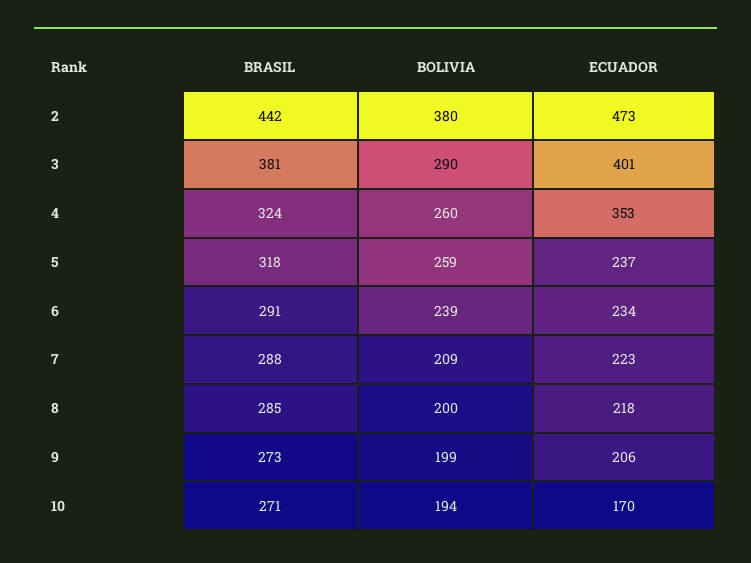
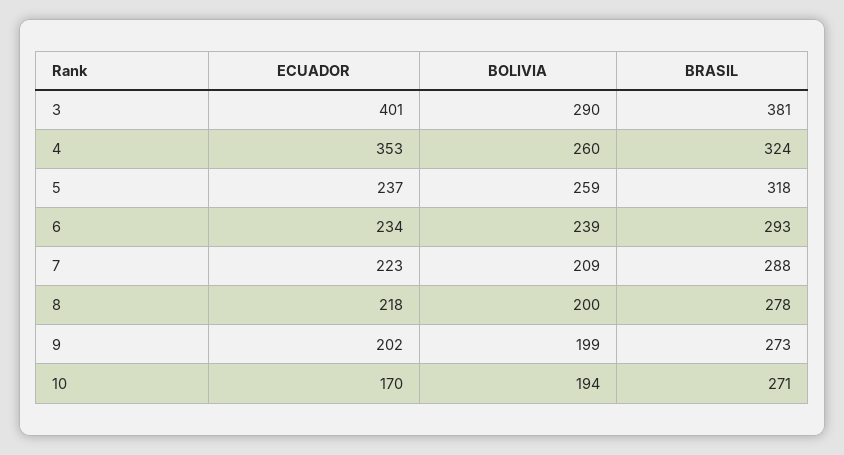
  {
    "BRASIL": {
-     "2": 442,
      "3": 381,
      "4": 324,
      "5": 318,
-     "6": 291,
+     "6": 293,
      "7": 288,
-     "8": 285,
+     "8": 278,
      "9": 273,
      "10": 271
    },
    "BOLIVIA": {
-     "2": 380,
      "3": 290,
      "4": 260,
      "5": 259,
      "6": 239,
      "7": 209,
      "8": 200,
      "9": 199,
      "10": 194
    },
    "ECUADOR": {
-     "2": 473,
      "3": 401,
      "4": 353,
      "5": 237,
      "6": 234,
      "7": 223,
      "8": 218,
-     "9": 206,
+     "9": 202,
      "10": 170
    }
  }

